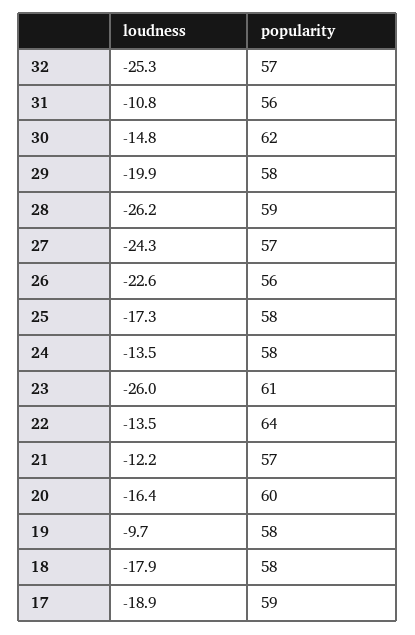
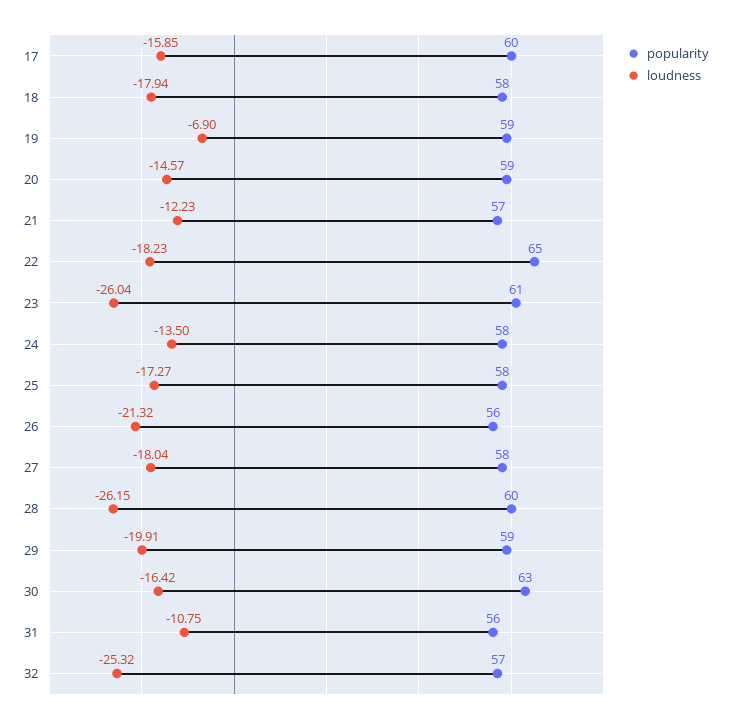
  {
    "loudness": {
      "32": -25.32,
      "31": -10.75,
-     "30": -14.8,
+     "30": -16.42,
      "29": -19.91,
      "28": -26.15,
-     "27": -24.3,
+     "27": -18.04,
-     "26": -22.6,
+     "26": -21.32,
      "25": -17.27,
      "24": -13.5,
      "23": -26.04,
-     "22": -13.5,
+     "22": -18.23,
      "21": -12.23,
-     "20": -16.4,
+     "20": -14.57,
-     "19": -9.7,
+     "19": -6.9,
      "18": -17.94,
-     "17": -18.9
+     "17": -15.85
    },
    "popularity": {
      "32": 57,
      "31": 56,
-     "30": 62,
+     "30": 63,
-     "29": 58,
+     "29": 59,
-     "28": 59,
+     "28": 60,
-     "27": 57,
+     "27": 58,
      "26": 56,
      "25": 58,
      "24": 58,
      "23": 61,
-     "22": 64,
+     "22": 65,
      "21": 57,
-     "20": 60,
+     "20": 59,
-     "19": 58,
+     "19": 59,
      "18": 58,
-     "17": 59
+     "17": 60
    }
  }

